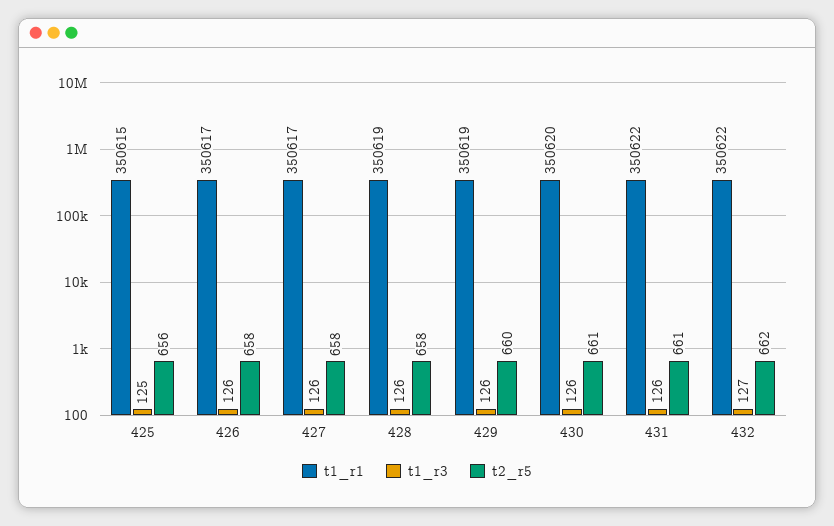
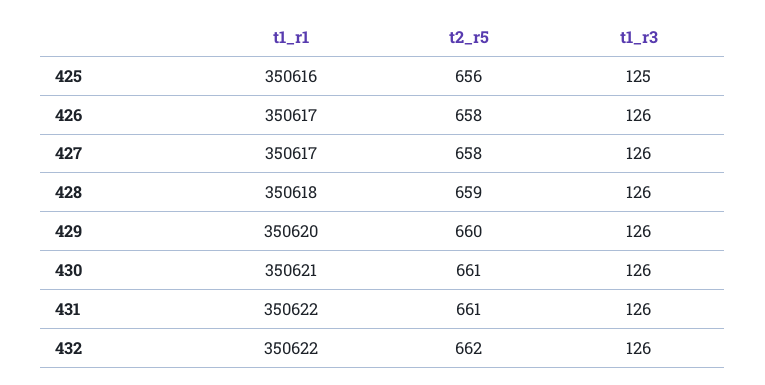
  {
    "t1_r1": {
-     "425": 350615,
+     "425": 350616,
      "426": 350617,
      "427": 350617,
-     "428": 350619,
+     "428": 350618,
-     "429": 350619,
+     "429": 350620,
-     "430": 350620,
+     "430": 350621,
      "431": 350622,
      "432": 350622
    },
    "t1_r3": {
      "425": 125,
      "426": 126,
      "427": 126,
      "428": 126,
      "429": 126,
      "430": 126,
      "431": 126,
-     "432": 127
+     "432": 126
    },
    "t2_r5": {
      "425": 656,
      "426": 658,
      "427": 658,
-     "428": 658,
+     "428": 659,
      "429": 660,
      "430": 661,
      "431": 661,
      "432": 662
    }
  }

